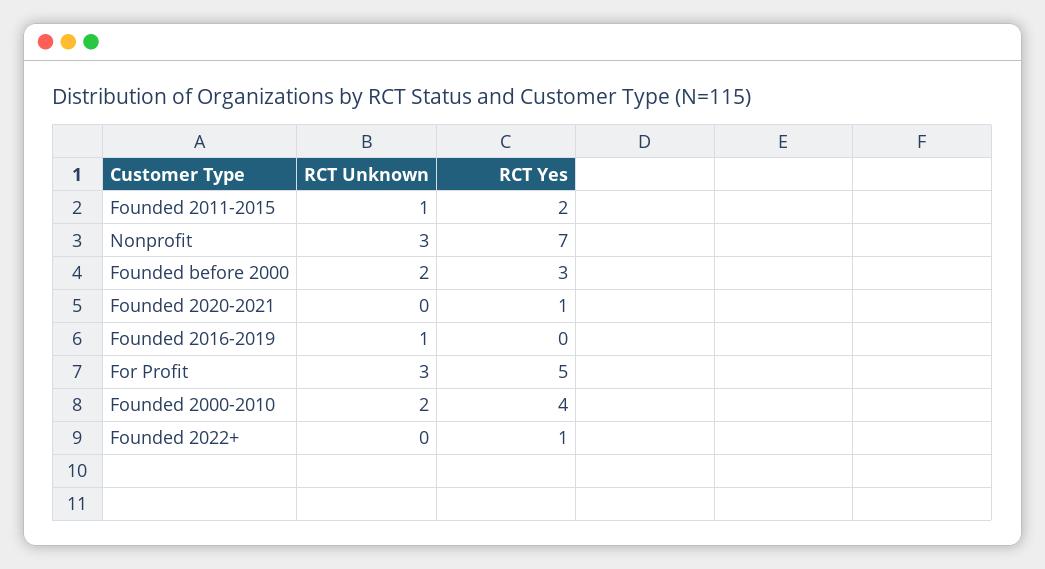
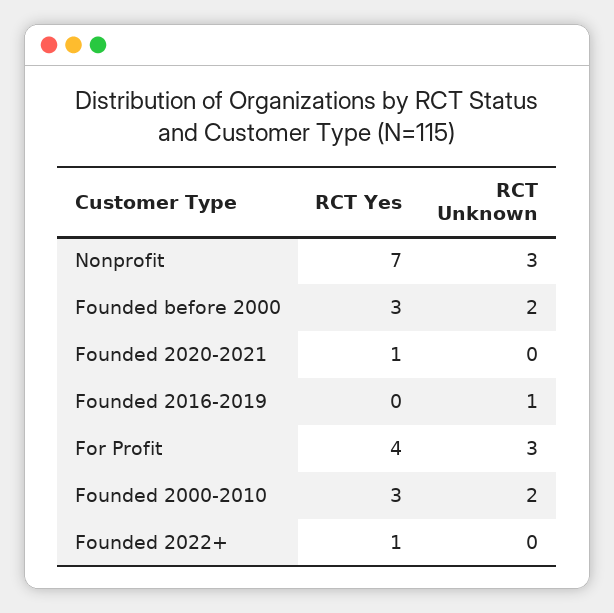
  {
    "RCT Unknown": {
-     "Founded 2011-2015": 1,
      "Nonprofit": 3,
      "Founded before 2000": 2,
      "Founded 2020-2021": 0,
      "Founded 2016-2019": 1,
      "For Profit": 3,
      "Founded 2000-2010": 2,
      "Founded 2022+": 0
    },
    "RCT Yes": {
-     "Founded 2011-2015": 2,
      "Nonprofit": 7,
      "Founded before 2000": 3,
      "Founded 2020-2021": 1,
      "Founded 2016-2019": 0,
-     "For Profit": 5,
+     "For Profit": 4,
-     "Founded 2000-2010": 4,
+     "Founded 2000-2010": 3,
      "Founded 2022+": 1
    }
  }

